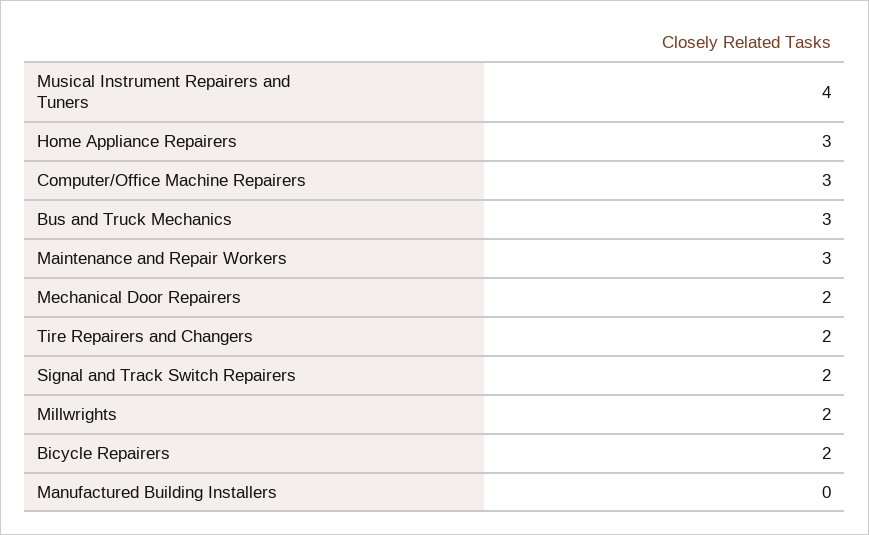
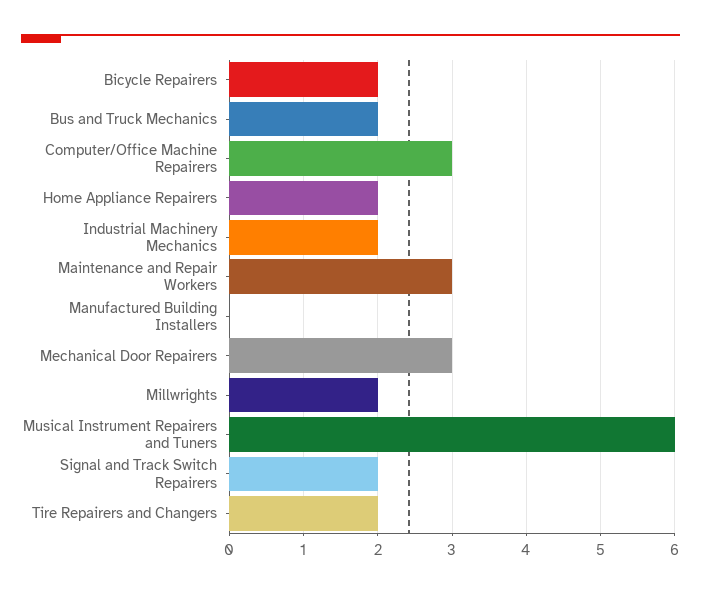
  {
-   "Musical Instrument Repairers and Tuners": 4,
+   "Musical Instrument Repairers and Tuners": 6,
-   "Home Appliance Repairers": 3,
+   "Home Appliance Repairers": 2,
    "Computer/Office Machine Repairers": 3,
-   "Bus and Truck Mechanics": 3,
+   "Bus and Truck Mechanics": 2,
    "Maintenance and Repair Workers": 3,
-   "Mechanical Door Repairers": 2,
+   "Mechanical Door Repairers": 3,
    "Tire Repairers and Changers": 2,
    "Signal and Track Switch Repairers": 2,
    "Millwrights": 2,
    "Bicycle Repairers": 2,
-   "Manufactured Building Installers": 0
+   "Manufactured Building Installers": 0,
+   "Industrial Machinery Mechanics": 2
  }

